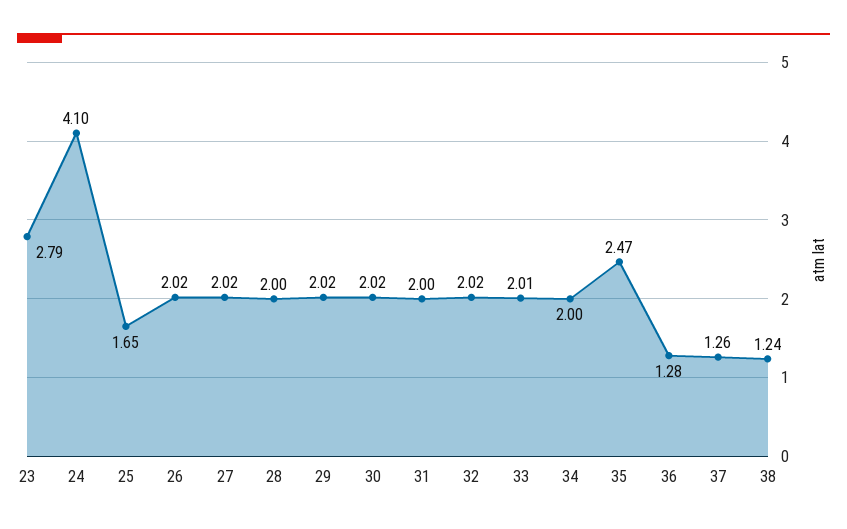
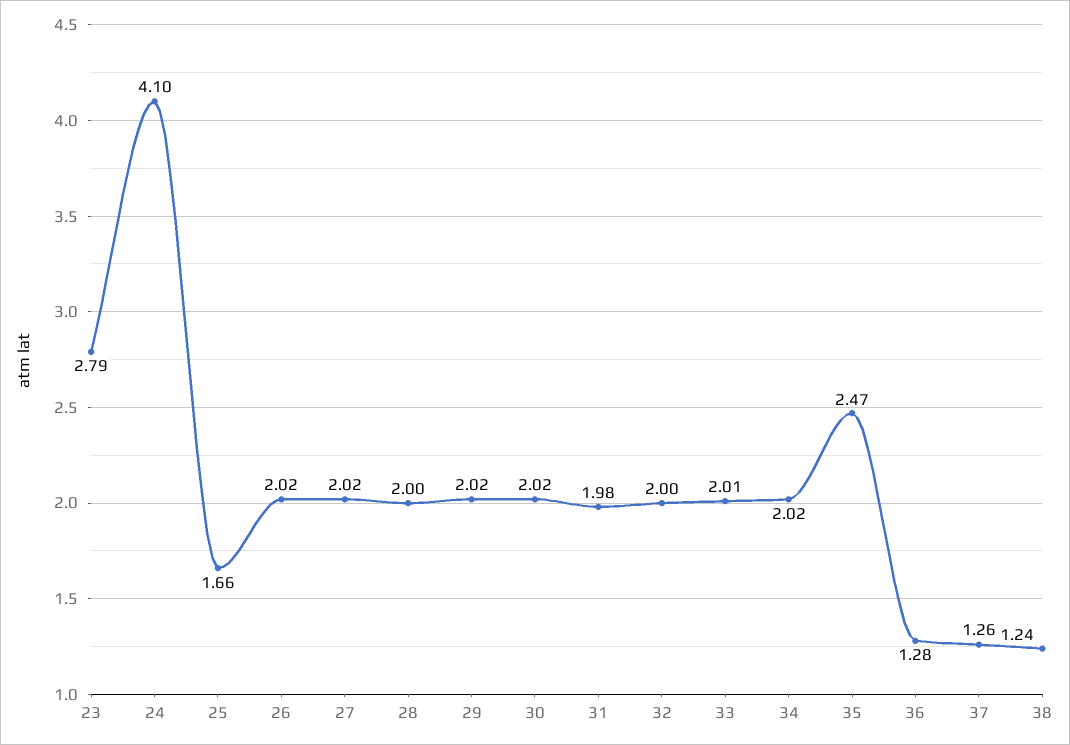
  {
    "23": 2.79,
    "24": 4.1,
-   "25": 1.65,
+   "25": 1.66,
    "26": 2.02,
    "27": 2.02,
    "28": 2,
    "29": 2.02,
    "30": 2.02,
-   "31": 2,
+   "31": 1.98,
-   "32": 2.02,
+   "32": 2,
    "33": 2.01,
-   "34": 2,
+   "34": 2.02,
    "35": 2.47,
    "36": 1.28,
    "37": 1.26,
    "38": 1.24
  }

